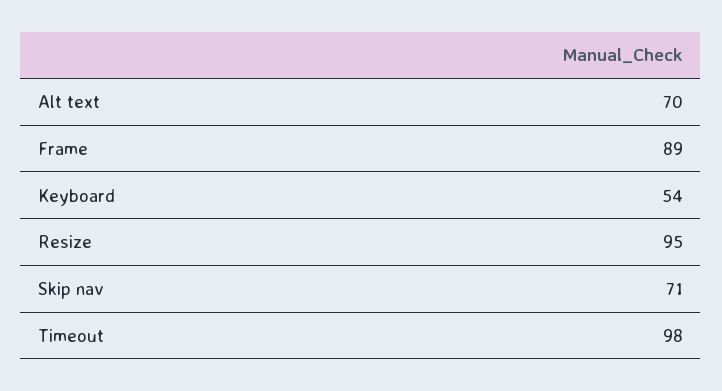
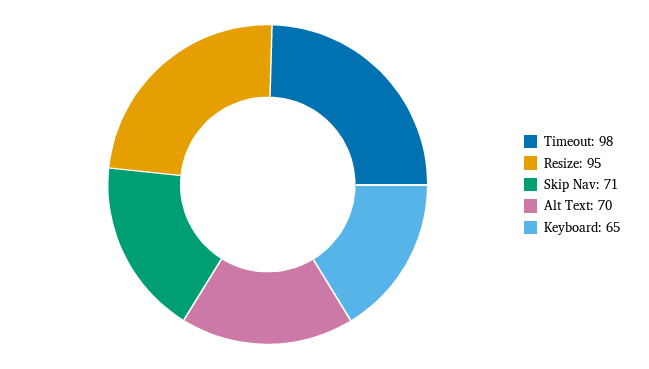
  {
    "Alt text": 70,
-   "Frame": 89,
-   "Keyboard": 54,
+   "Keyboard": 65,
    "Resize": 95,
    "Skip nav": 71,
    "Timeout": 98
  }

